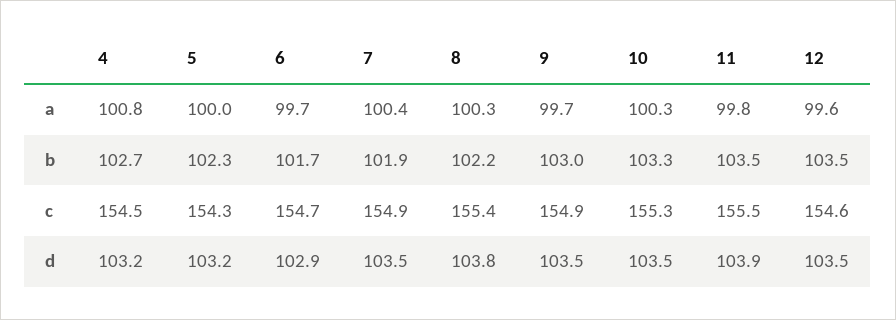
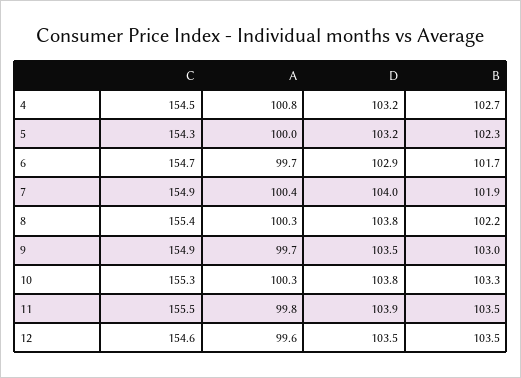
  {
    "4": {
      "a": 100.8,
      "b": 102.7,
      "c": 154.5,
      "d": 103.2
    },
    "5": {
      "a": 100,
      "b": 102.3,
      "c": 154.3,
      "d": 103.2
    },
    "6": {
      "a": 99.7,
      "b": 101.7,
      "c": 154.7,
      "d": 102.9
    },
    "7": {
      "a": 100.4,
      "b": 101.9,
      "c": 154.9,
-     "d": 103.5
+     "d": 104
    },
    "8": {
      "a": 100.3,
      "b": 102.2,
      "c": 155.4,
      "d": 103.8
    },
    "9": {
      "a": 99.7,
      "b": 103,
      "c": 154.9,
      "d": 103.5
    },
    "10": {
      "a": 100.3,
      "b": 103.3,
      "c": 155.3,
-     "d": 103.5
+     "d": 103.8
    },
    "11": {
      "a": 99.8,
      "b": 103.5,
      "c": 155.5,
      "d": 103.9
    },
    "12": {
      "a": 99.6,
      "b": 103.5,
      "c": 154.6,
      "d": 103.5
    }
  }

